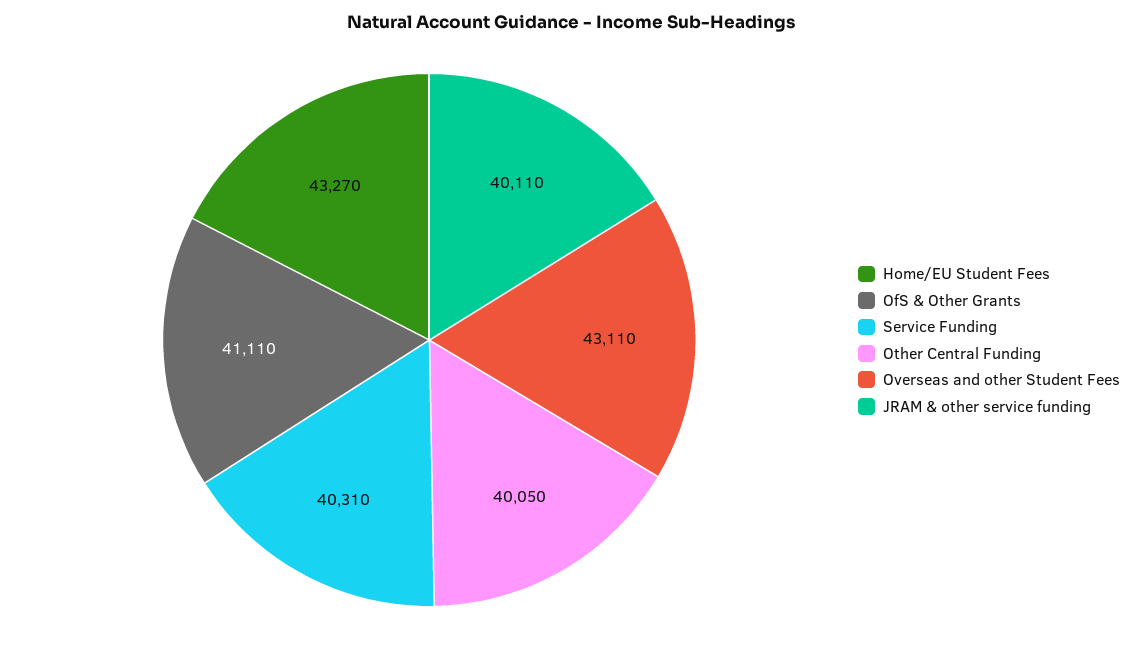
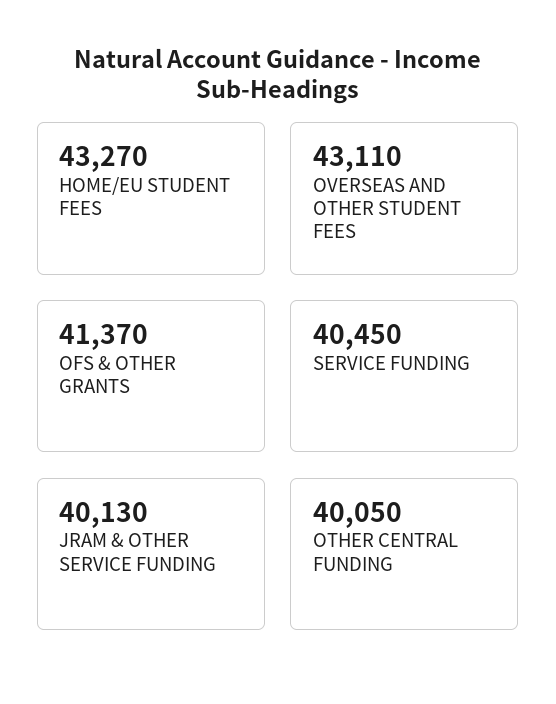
  {
    "Home/EU Student Fees": 43270,
-   "OfS & Other Grants": 41110,
+   "OfS & Other Grants": 41370,
-   "Service Funding": 40310,
+   "Service Funding": 40450,
    "Other Central Funding": 40050,
    "Overseas and other Student Fees": 43110,
-   "JRAM & other service funding": 40110
+   "JRAM & other service funding": 40130
  }

